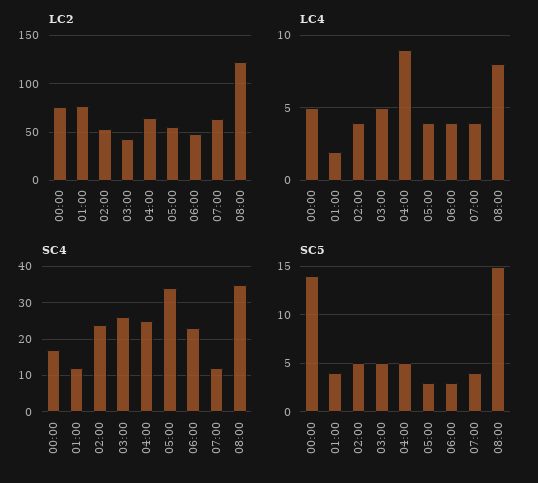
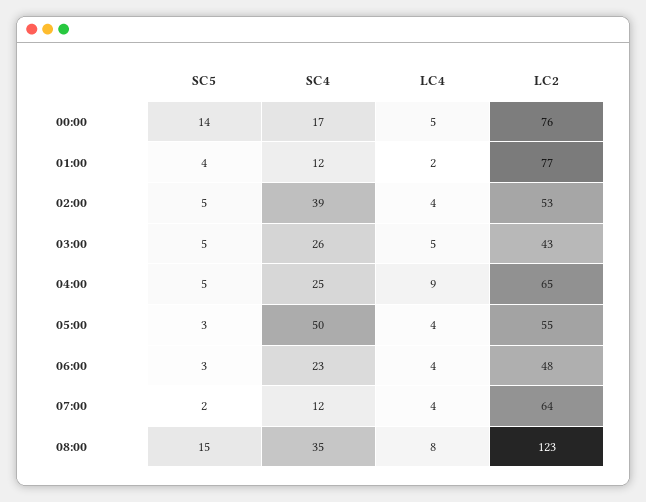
  {
    "LC2": {
      "00:00": 76,
      "01:00": 77,
      "02:00": 53,
      "03:00": 43,
      "04:00": 65,
      "05:00": 55,
      "06:00": 48,
      "07:00": 64,
      "08:00": 123
    },
    "LC4": {
      "00:00": 5,
      "01:00": 2,
      "02:00": 4,
      "03:00": 5,
      "04:00": 9,
      "05:00": 4,
      "06:00": 4,
      "07:00": 4,
      "08:00": 8
    },
    "SC4": {
      "00:00": 17,
      "01:00": 12,
-     "02:00": 25,
+     "02:00": 39,
      "03:00": 26,
      "04:00": 25,
-     "05:00": 35,
+     "05:00": 50,
      "06:00": 23,
      "07:00": 12,
      "08:00": 35
    },
    "SC5": {
      "00:00": 14,
      "01:00": 4,
      "02:00": 5,
      "03:00": 5,
      "04:00": 5,
      "05:00": 3,
      "06:00": 3,
-     "07:00": 4,
+     "07:00": 2,
      "08:00": 15
    }
  }

